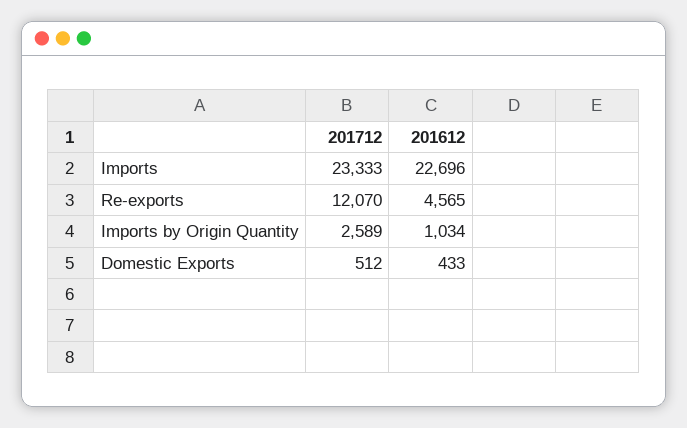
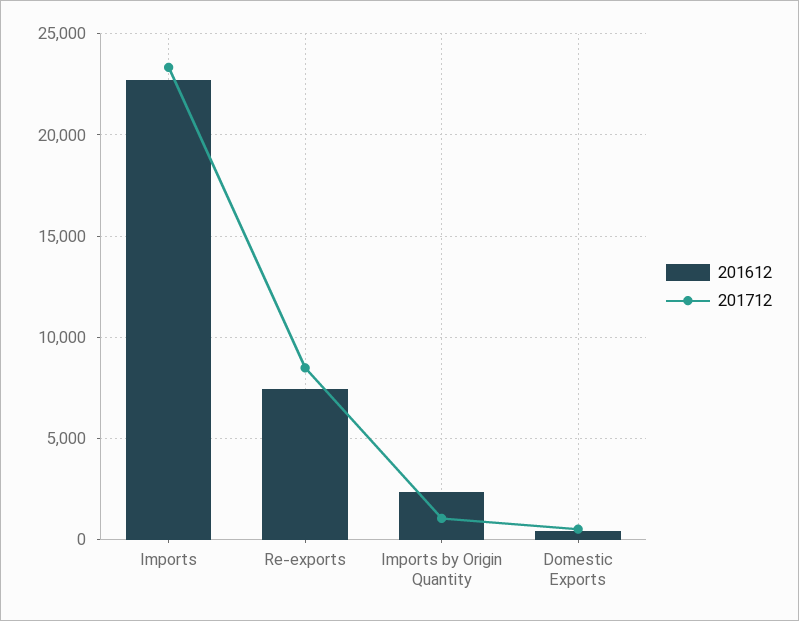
  {
    "201712": {
      "Imports": 23333,
-     "Re-exports": 12070,
+     "Re-exports": 8500,
-     "Imports by Origin Quantity": 2589,
+     "Imports by Origin Quantity": 1000,
      "Domestic Exports": 512
    },
    "201612": {
      "Imports": 22696,
-     "Re-exports": 4565,
+     "Re-exports": 7500,
-     "Imports by Origin Quantity": 1034,
+     "Imports by Origin Quantity": 2500,
      "Domestic Exports": 433
    }
  }

